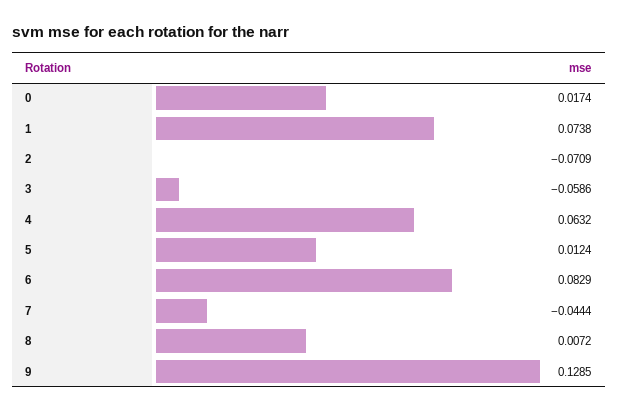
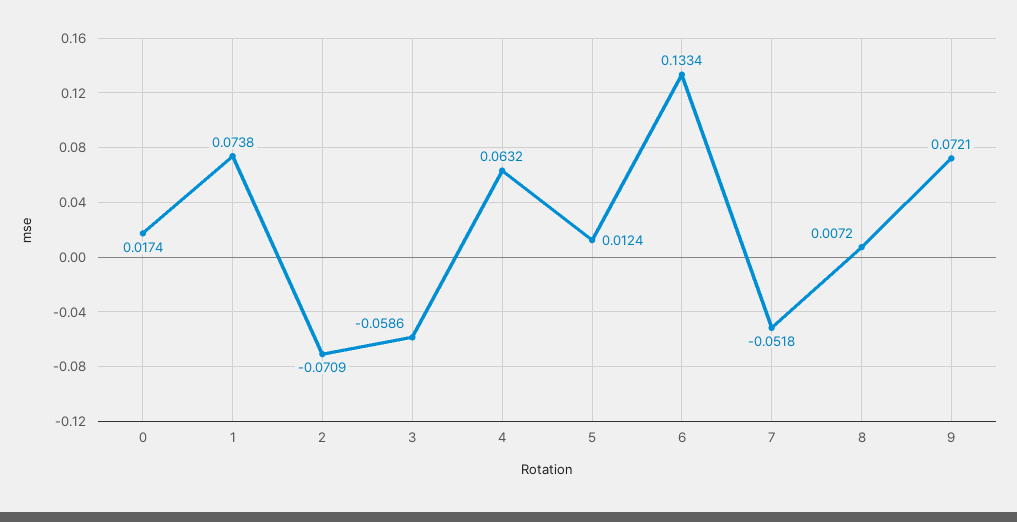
  {
    "0": 0.0174,
    "1": 0.0738,
    "2": -0.0709,
    "3": -0.0586,
    "4": 0.0632,
    "5": 0.0124,
-   "6": 0.0829,
+   "6": 0.1334,
-   "7": -0.0444,
+   "7": -0.0518,
    "8": 0.0072,
-   "9": 0.1285
+   "9": 0.0721
  }

